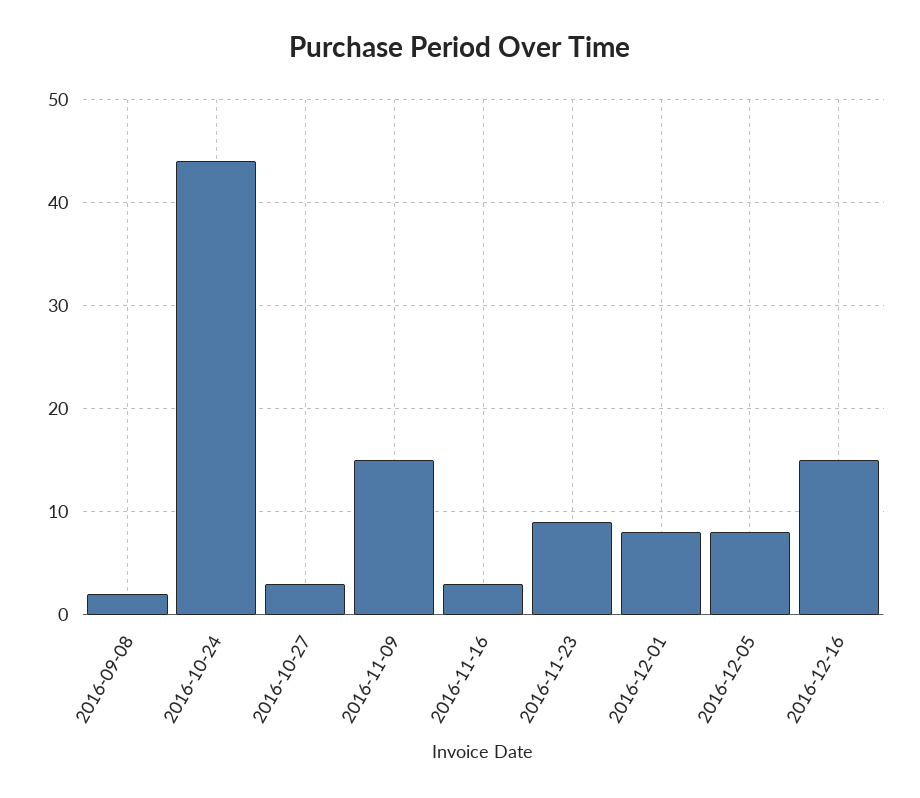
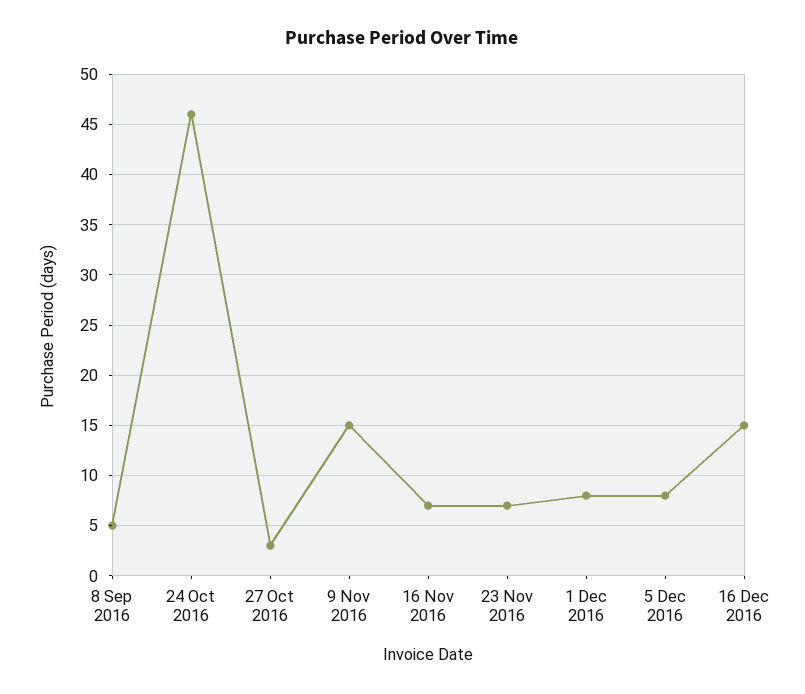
  {
-   "2016-09-08": 2,
+   "2016-09-08": 5,
-   "2016-10-24": 44,
+   "2016-10-24": 46,
    "2016-10-27": 3,
    "2016-11-09": 15,
-   "2016-11-16": 3,
+   "2016-11-16": 7,
-   "2016-11-23": 9,
+   "2016-11-23": 7,
    "2016-12-01": 8,
    "2016-12-05": 8,
    "2016-12-16": 15
  }

